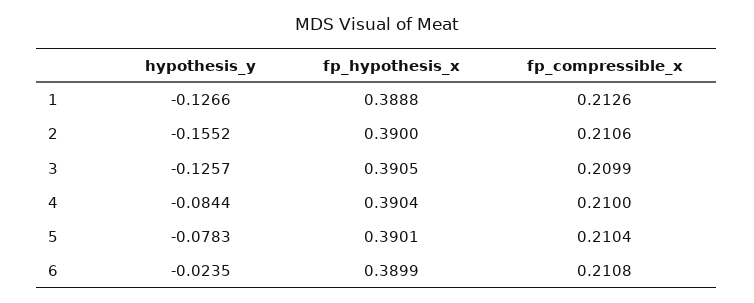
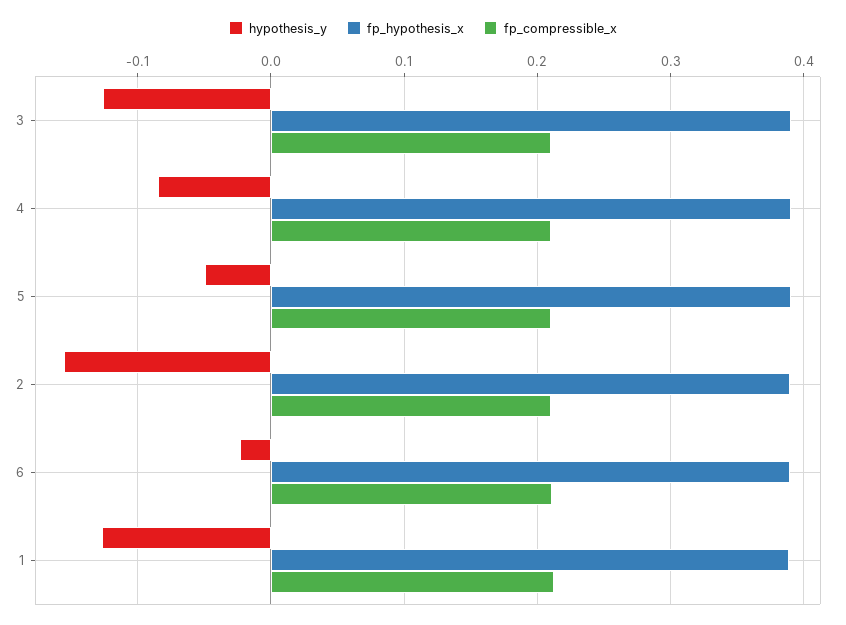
  {
    "hypothesis_y": {
      "1": -0.1266,
      "2": -0.1552,
      "3": -0.1257,
      "4": -0.0844,
-     "5": -0.0783,
+     "5": -0.05,
      "6": -0.0235
    },
    "fp_hypothesis_x": {
      "1": 0.3888,
      "2": 0.39,
      "3": 0.3905,
      "4": 0.3904,
      "5": 0.3901,
      "6": 0.3899
    },
    "fp_compressible_x": {
      "1": 0.2126,
      "2": 0.2106,
      "3": 0.2099,
      "4": 0.21,
      "5": 0.2104,
      "6": 0.2108
    }
  }

